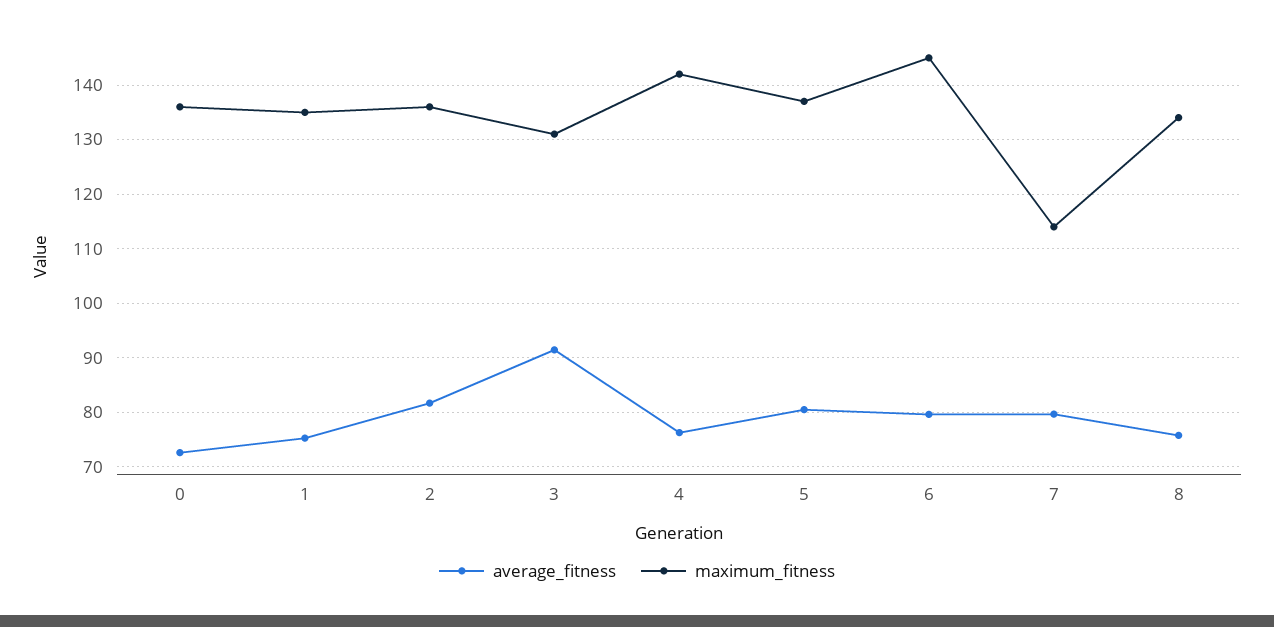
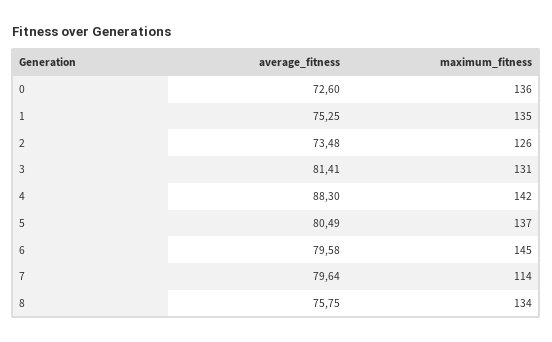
  {
    "average_fitness": {
      "0": 72.6,
      "1": 75.25,
-     "2": 82,
+     "2": 73.48,
-     "3": 92,
+     "3": 81.41,
-     "4": 76,
+     "4": 88.3,
      "5": 80.49,
      "6": 79.58,
      "7": 79.64,
      "8": 75.75
    },
    "maximum_fitness": {
      "0": 136,
      "1": 135,
-     "2": 136,
+     "2": 126,
      "3": 131,
      "4": 142,
      "5": 137,
      "6": 145,
      "7": 114,
      "8": 134
    }
  }

